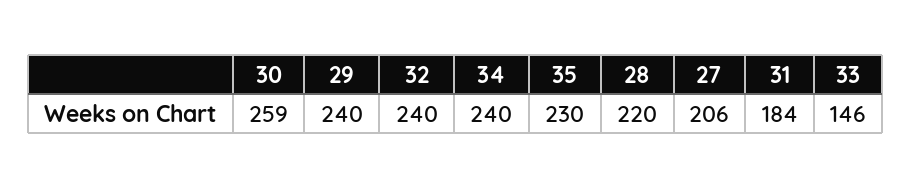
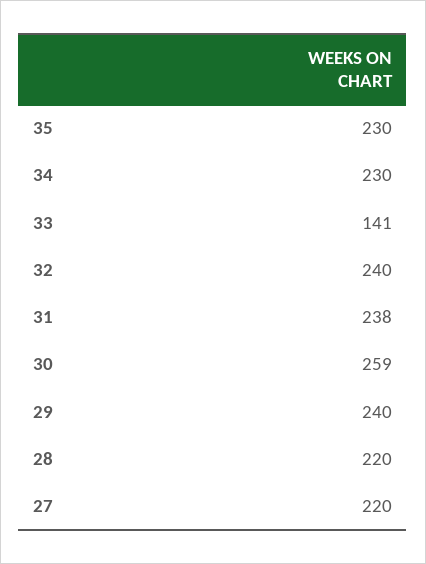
  {
    "30": 259,
    "29": 240,
    "32": 240,
-   "34": 240,
+   "34": 230,
    "35": 230,
    "28": 220,
-   "27": 206,
+   "27": 220,
-   "31": 184,
+   "31": 238,
-   "33": 146
+   "33": 141
  }

